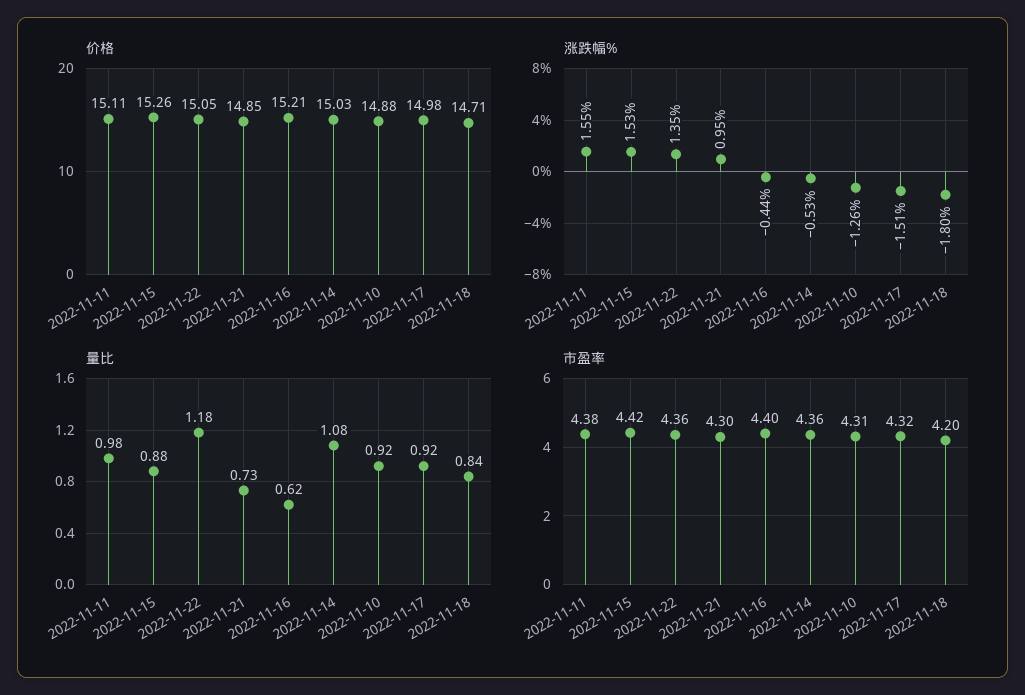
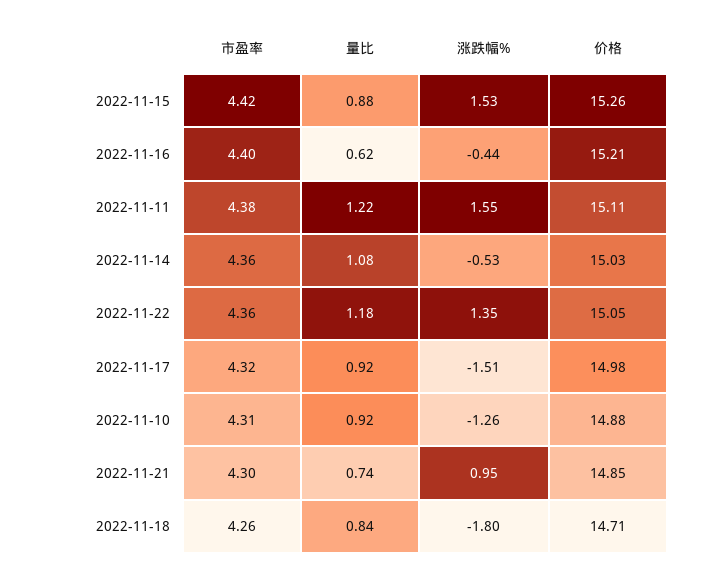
  {
    "价格": {
      "2022-11-11": 15.11,
      "2022-11-15": 15.26,
      "2022-11-22": 15.05,
      "2022-11-21": 14.85,
      "2022-11-16": 15.21,
      "2022-11-14": 15.03,
      "2022-11-10": 14.88,
      "2022-11-17": 14.98,
      "2022-11-18": 14.71
    },
    "涨跌幅%": {
      "2022-11-11": 1.55,
      "2022-11-15": 1.53,
      "2022-11-22": 1.35,
      "2022-11-21": 0.95,
      "2022-11-16": -0.44,
      "2022-11-14": -0.53,
      "2022-11-10": -1.26,
      "2022-11-17": -1.51,
      "2022-11-18": -1.8
    },
    "量比": {
-     "2022-11-11": 0.98,
+     "2022-11-11": 1.22,
      "2022-11-15": 0.88,
      "2022-11-22": 1.18,
-     "2022-11-21": 0.73,
+     "2022-11-21": 0.74,
      "2022-11-16": 0.62,
      "2022-11-14": 1.08,
      "2022-11-10": 0.92,
      "2022-11-17": 0.92,
      "2022-11-18": 0.84
    },
    "市盈率": {
      "2022-11-11": 4.38,
      "2022-11-15": 4.42,
      "2022-11-22": 4.36,
      "2022-11-21": 4.3,
      "2022-11-16": 4.4,
      "2022-11-14": 4.36,
      "2022-11-10": 4.31,
      "2022-11-17": 4.32,
-     "2022-11-18": 4.2
+     "2022-11-18": 4.26
    }
  }

